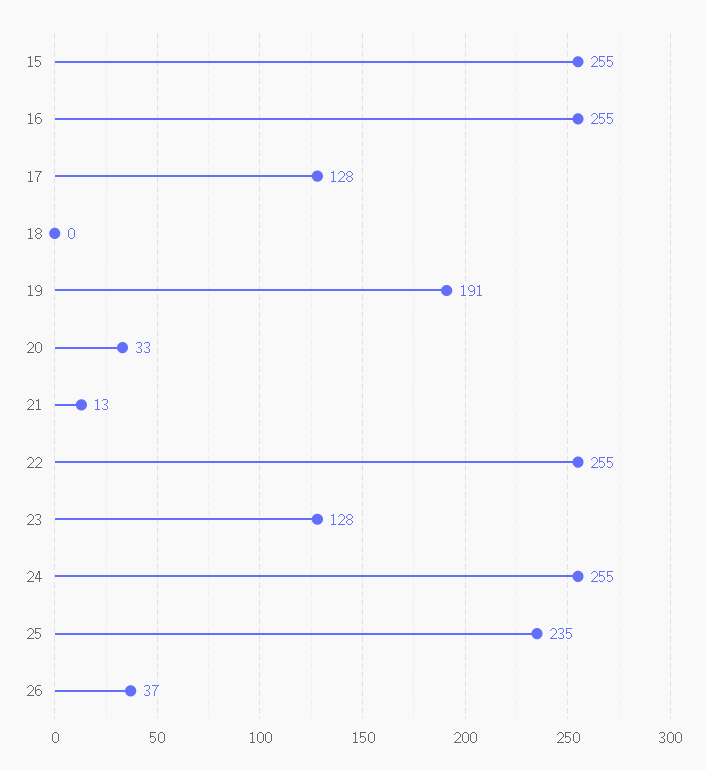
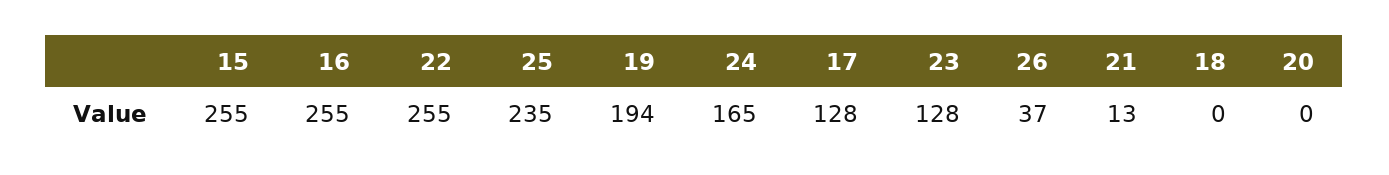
  {
    "15": 255,
    "16": 255,
    "17": 128,
    "18": 0,
-   "19": 191,
+   "19": 194,
-   "20": 33,
+   "20": 0,
    "21": 13,
    "22": 255,
    "23": 128,
-   "24": 255,
+   "24": 165,
    "25": 235,
    "26": 37
  }

